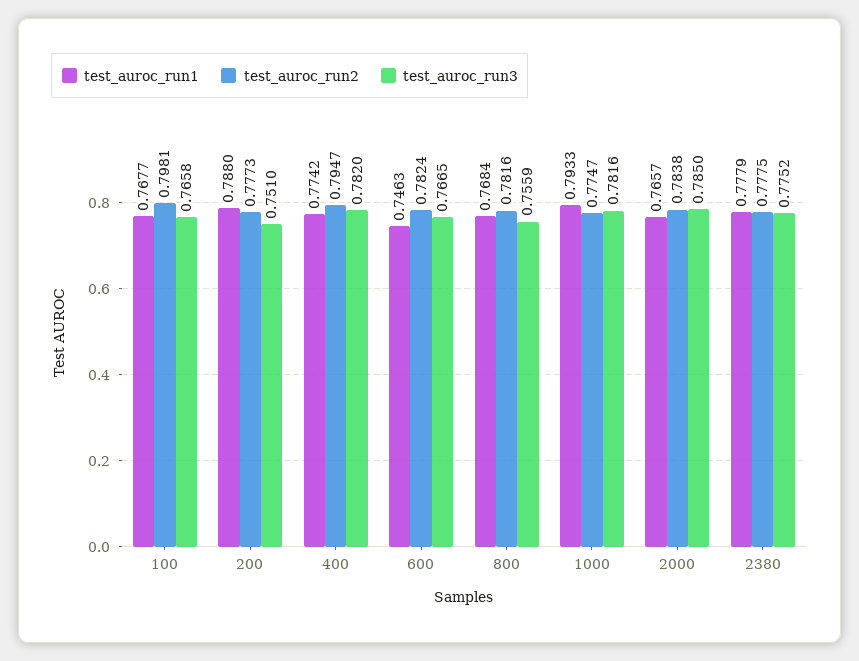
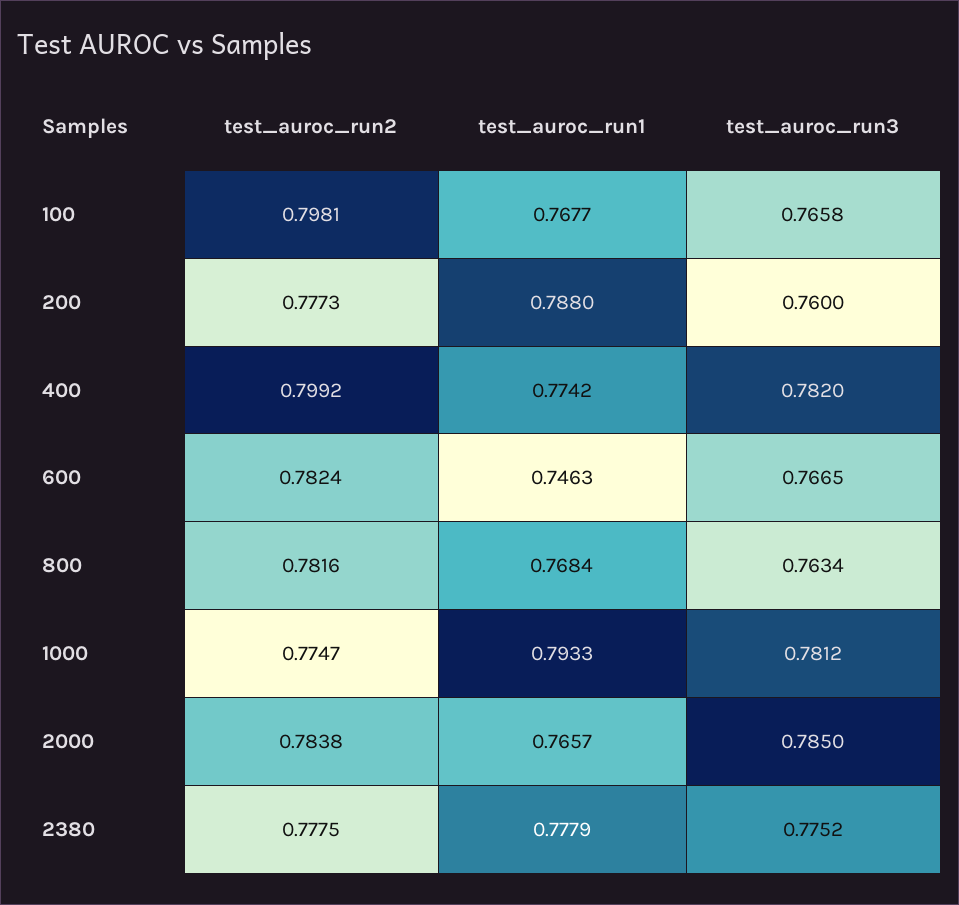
  {
    "test_auroc_run1": {
      "100": 0.7677,
      "200": 0.788,
      "400": 0.7742,
      "600": 0.7463,
      "800": 0.7684,
      "1000": 0.7933,
      "2000": 0.7657,
      "2380": 0.7779
    },
    "test_auroc_run2": {
      "100": 0.7981,
      "200": 0.7773,
-     "400": 0.7947,
+     "400": 0.7992,
      "600": 0.7824,
      "800": 0.7816,
      "1000": 0.7747,
      "2000": 0.7838,
      "2380": 0.7775
    },
    "test_auroc_run3": {
      "100": 0.7658,
-     "200": 0.751,
+     "200": 0.76,
      "400": 0.782,
      "600": 0.7665,
-     "800": 0.7559,
+     "800": 0.7634,
-     "1000": 0.7816,
+     "1000": 0.7812,
      "2000": 0.785,
      "2380": 0.7752
    }
  }

